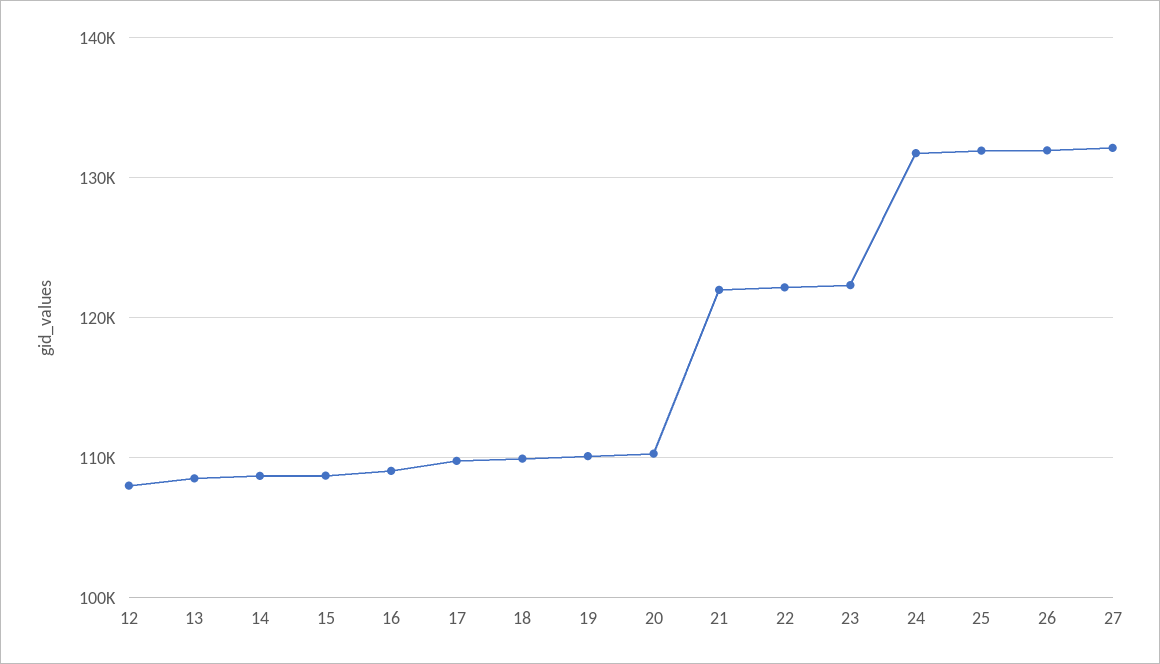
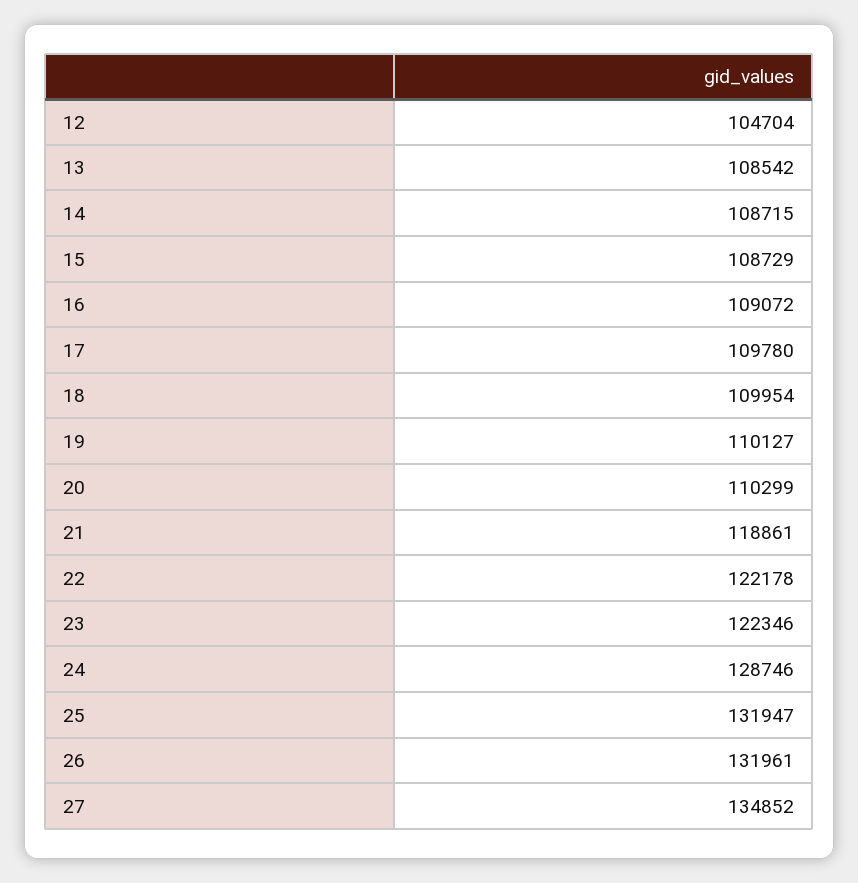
  {
-   "12": 108000,
+   "12": 104704,
    "13": 108542,
    "14": 108715,
    "15": 108729,
    "16": 109072,
    "17": 109780,
    "18": 109954,
    "19": 110127,
    "20": 110299,
-   "21": 122000,
+   "21": 118861,
    "22": 122178,
    "23": 122346,
-   "24": 132000,
+   "24": 128746,
    "25": 131947,
    "26": 131961,
-   "27": 132000
+   "27": 134852
  }

